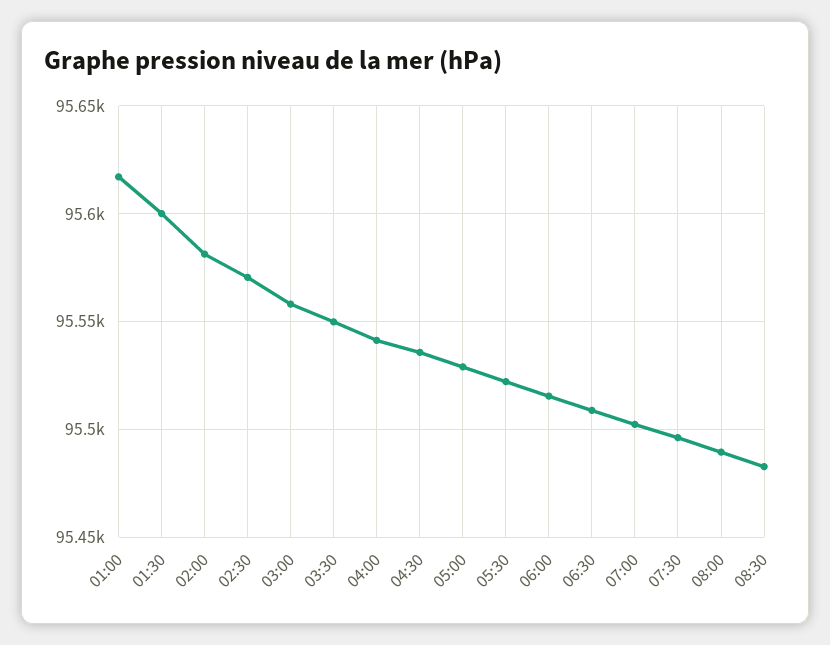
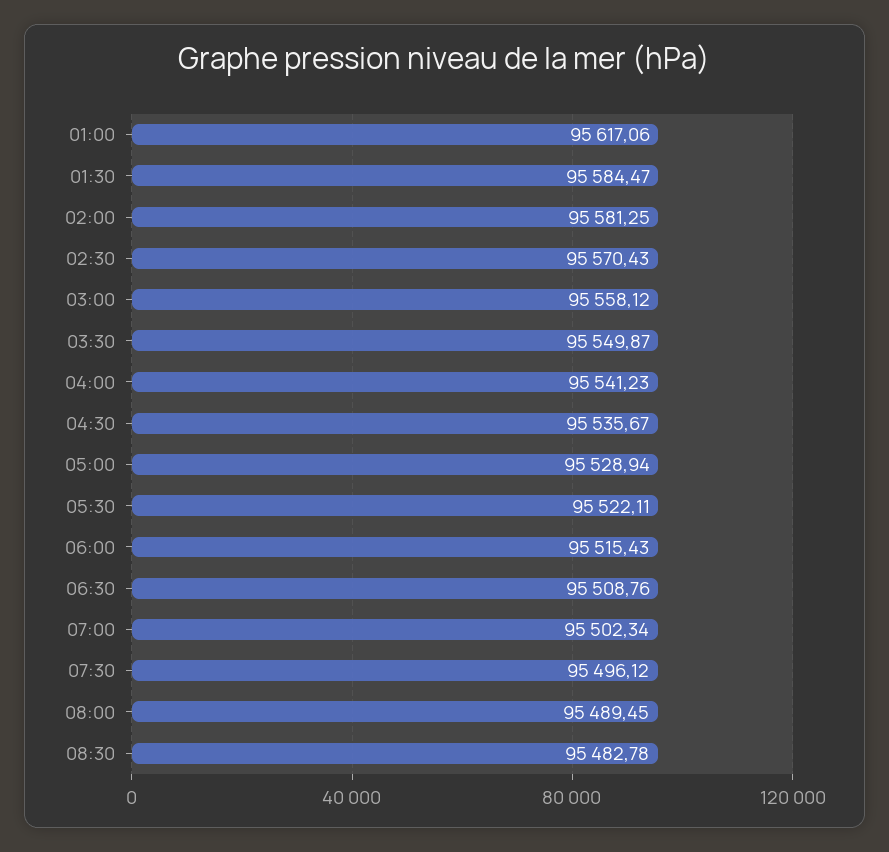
  {
    "01:00": 95617.06,
-   "01:30": 95600,
+   "01:30": 95584.47,
    "02:00": 95581.25,
    "02:30": 95570.43,
    "03:00": 95558.12,
    "03:30": 95549.87,
    "04:00": 95541.23,
    "04:30": 95535.67,
    "05:00": 95528.94,
    "05:30": 95522.11,
    "06:00": 95515.43,
    "06:30": 95508.76,
    "07:00": 95502.34,
    "07:30": 95496.12,
    "08:00": 95489.45,
    "08:30": 95482.78
  }

